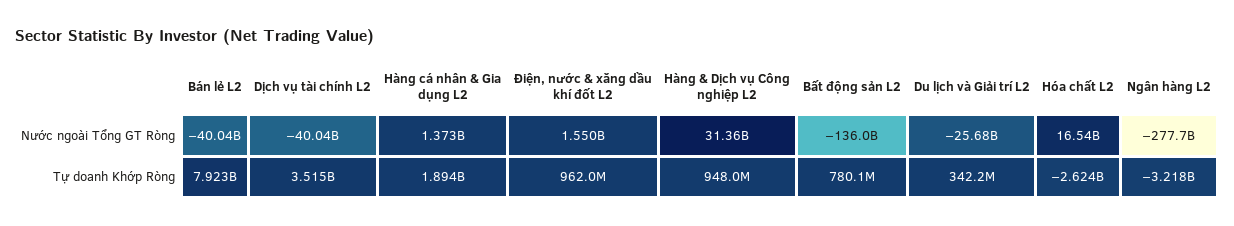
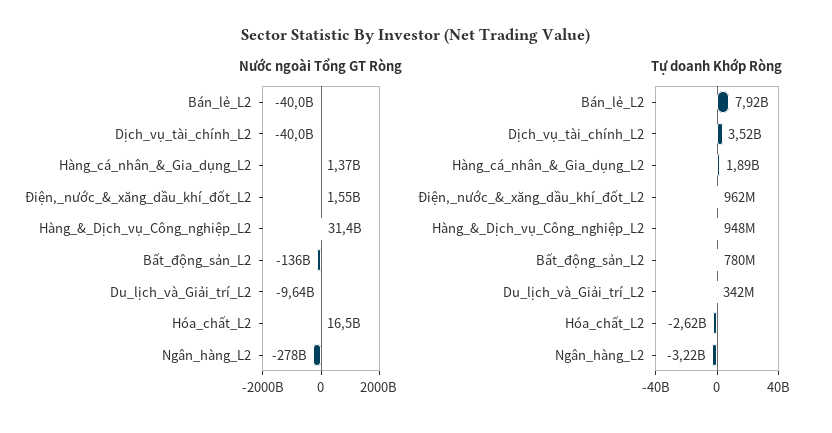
  {
    "Nước ngoài Tổng GT Ròng": {
      "Bán lẻ L2": -40040000000,
      "Dịch vụ tài chính L2": -40040000000,
      "Hàng cá nhân & Gia dụng L2": 1373000000,
      "Điện, nước & xăng dầu khí đốt L2": 1550000000,
      "Hàng & Dịch vụ Công nghiệp L2": 31360000000,
      "Bất động sản L2": -136000000000,
-     "Du lịch và Giải trí L2": -25680000000,
+     "Du lịch và Giải trí L2": -9640000000,
      "Hóa chất L2": 16540000000,
      "Ngân hàng L2": -277700000000
    },
    "Tự doanh Khớp Ròng": {
      "Bán lẻ L2": 7923000000,
      "Dịch vụ tài chính L2": 3515000000,
      "Hàng cá nhân & Gia dụng L2": 1894000000,
      "Điện, nước & xăng dầu khí đốt L2": 962000000,
      "Hàng & Dịch vụ Công nghiệp L2": 948000000,
      "Bất động sản L2": 780100000,
      "Du lịch và Giải trí L2": 342200000,
      "Hóa chất L2": -2624000000,
      "Ngân hàng L2": -3218000000
    }
  }

